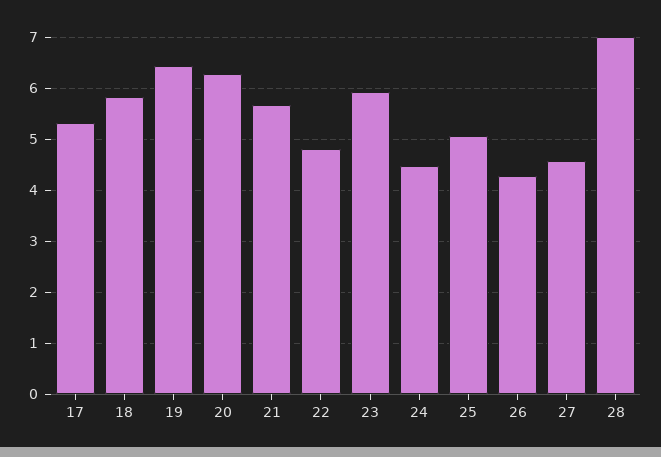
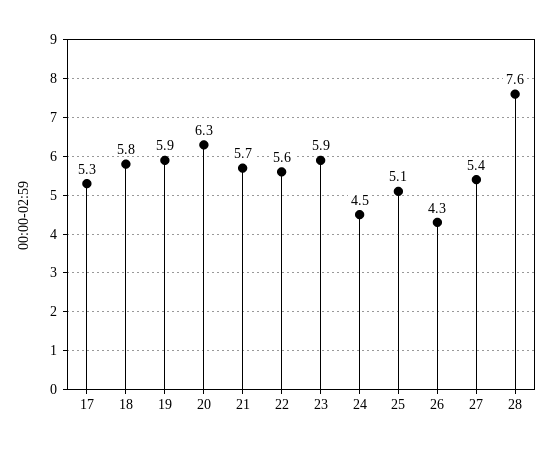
  {
    "17": 5.3,
    "18": 5.8,
-   "19": 6.4,
+   "19": 5.9,
    "20": 6.3,
    "21": 5.7,
-   "22": 4.8,
+   "22": 5.6,
    "23": 5.9,
    "24": 4.5,
    "25": 5.1,
    "26": 4.3,
-   "27": 4.6,
+   "27": 5.4,
-   "28": 7
+   "28": 7.6
  }

